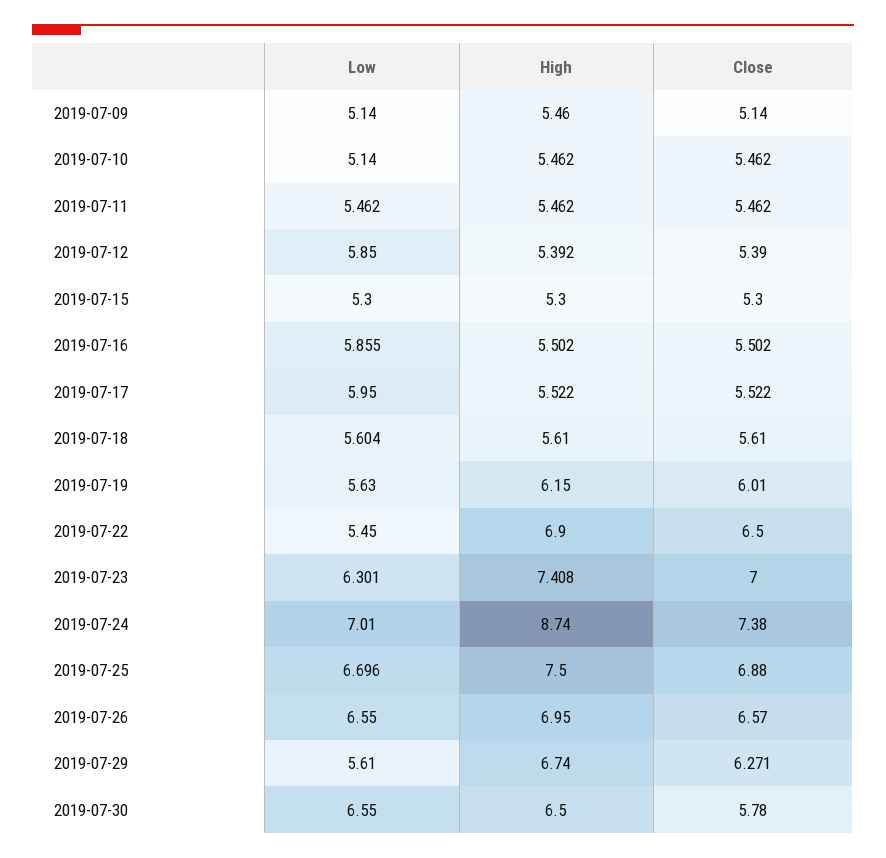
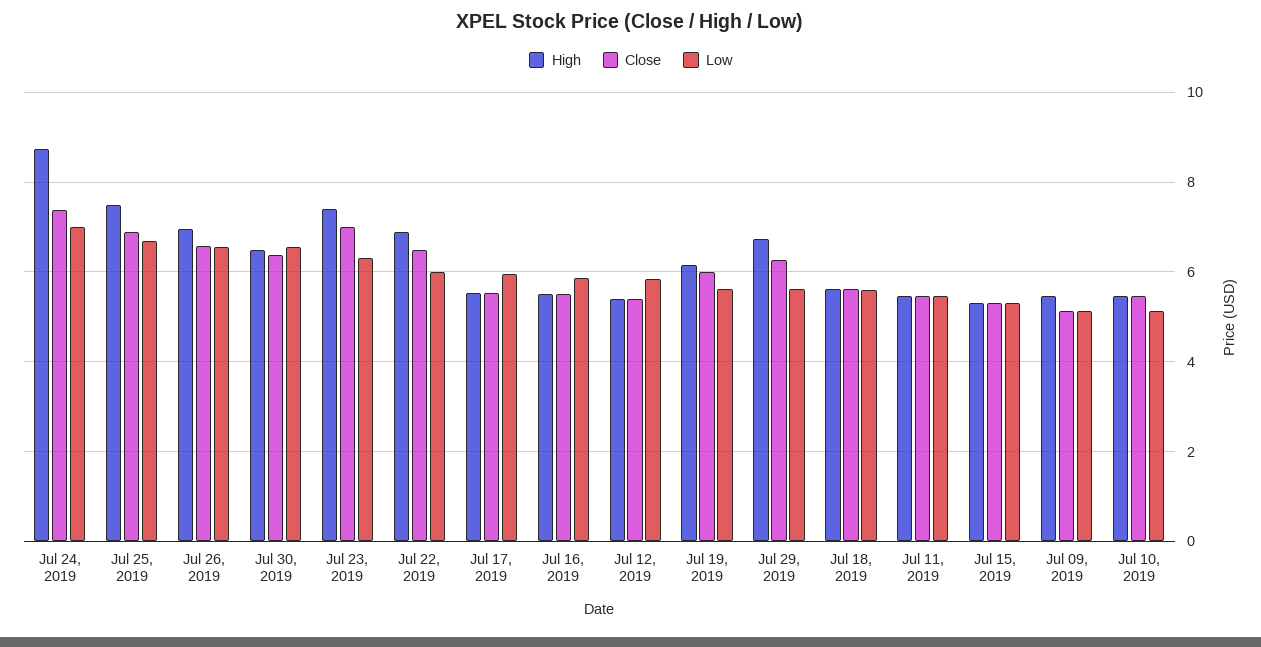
  {
    "Low": {
      "2019-07-09": 5.14,
      "2019-07-10": 5.14,
      "2019-07-11": 5.462,
      "2019-07-12": 5.85,
      "2019-07-15": 5.3,
      "2019-07-16": 5.855,
      "2019-07-17": 5.95,
      "2019-07-18": 5.604,
      "2019-07-19": 5.63,
-     "2019-07-22": 5.45,
+     "2019-07-22": 6,
      "2019-07-23": 6.301,
      "2019-07-24": 7.01,
      "2019-07-25": 6.696,
      "2019-07-26": 6.55,
      "2019-07-29": 5.61,
      "2019-07-30": 6.55
    },
    "High": {
      "2019-07-09": 5.46,
      "2019-07-10": 5.462,
      "2019-07-11": 5.462,
      "2019-07-12": 5.392,
      "2019-07-15": 5.3,
      "2019-07-16": 5.502,
      "2019-07-17": 5.522,
      "2019-07-18": 5.61,
      "2019-07-19": 6.15,
      "2019-07-22": 6.9,
      "2019-07-23": 7.408,
      "2019-07-24": 8.74,
      "2019-07-25": 7.5,
      "2019-07-26": 6.95,
      "2019-07-29": 6.74,
      "2019-07-30": 6.5
    },
    "Close": {
      "2019-07-09": 5.14,
      "2019-07-10": 5.462,
      "2019-07-11": 5.462,
      "2019-07-12": 5.39,
      "2019-07-15": 5.3,
      "2019-07-16": 5.502,
      "2019-07-17": 5.522,
      "2019-07-18": 5.61,
      "2019-07-19": 6.01,
      "2019-07-22": 6.5,
      "2019-07-23": 7,
      "2019-07-24": 7.38,
      "2019-07-25": 6.88,
      "2019-07-26": 6.57,
      "2019-07-29": 6.271,
-     "2019-07-30": 5.78
+     "2019-07-30": 6.4
    }
  }

